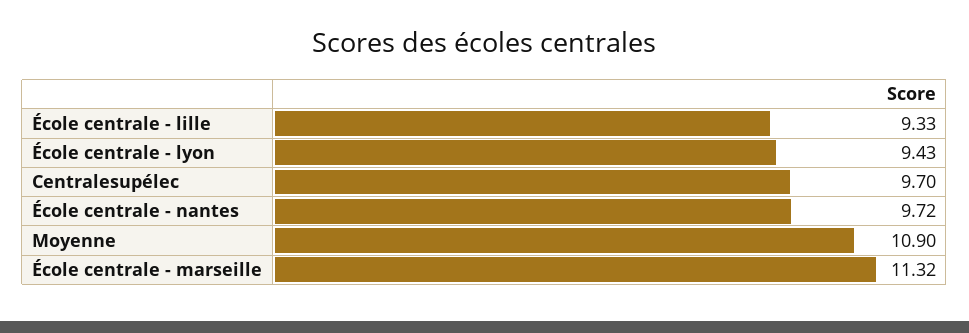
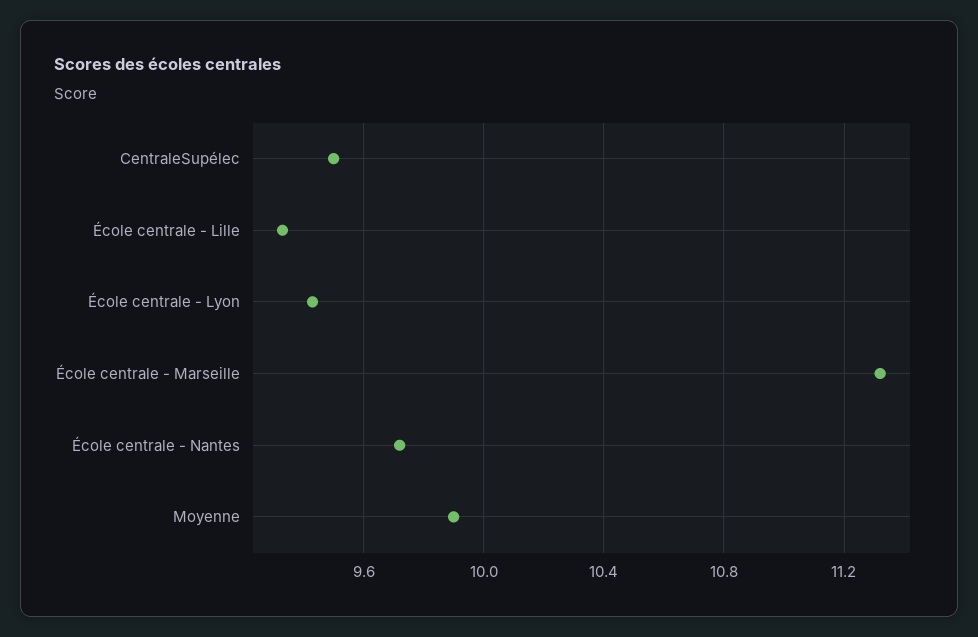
  {
    "École centrale - lille": 9.33,
    "École centrale - lyon": 9.43,
-   "Centralesupélec": 9.7,
+   "Centralesupélec": 9.5,
    "École centrale - nantes": 9.72,
-   "Moyenne": 10.9,
+   "Moyenne": 9.9,
    "École centrale - marseille": 11.32
  }

